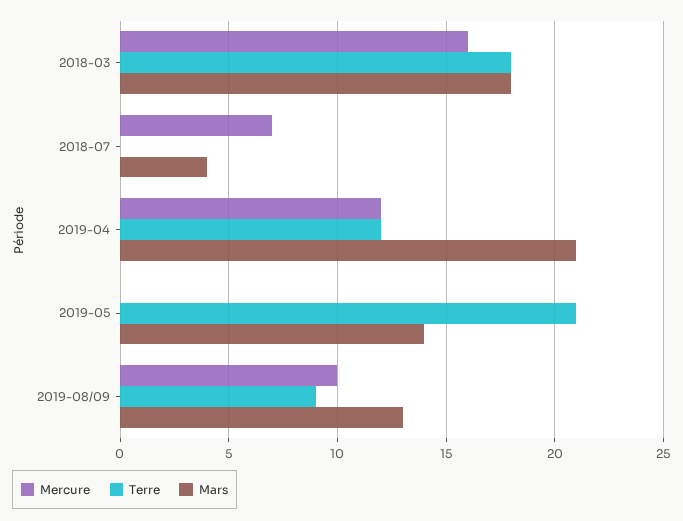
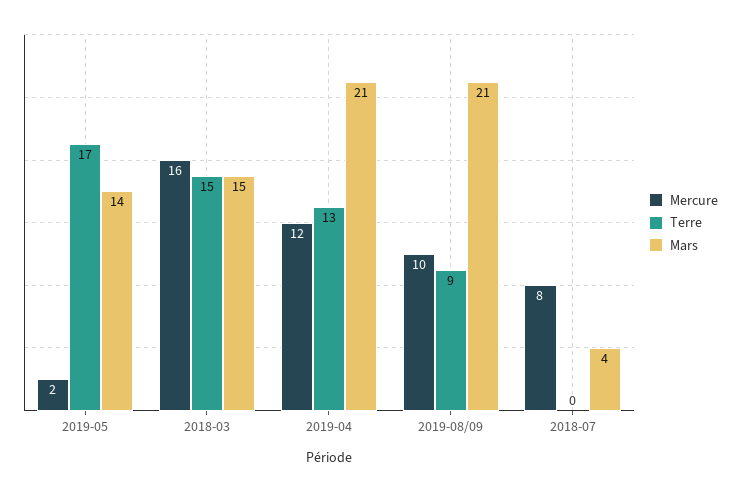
  {
    "Mercure": {
      "2018-03": 16,
-     "2018-07": 7,
+     "2018-07": 8,
      "2019-04": 12,
-     "2019-05": 0,
+     "2019-05": 2,
      "2019-08/09": 10
    },
    "Terre": {
-     "2018-03": 18,
+     "2018-03": 15,
      "2018-07": 0,
-     "2019-04": 12,
+     "2019-04": 13,
-     "2019-05": 21,
+     "2019-05": 17,
      "2019-08/09": 9
    },
    "Mars": {
-     "2018-03": 18,
+     "2018-03": 15,
      "2018-07": 4,
      "2019-04": 21,
      "2019-05": 14,
-     "2019-08/09": 13
+     "2019-08/09": 21
    }
  }

